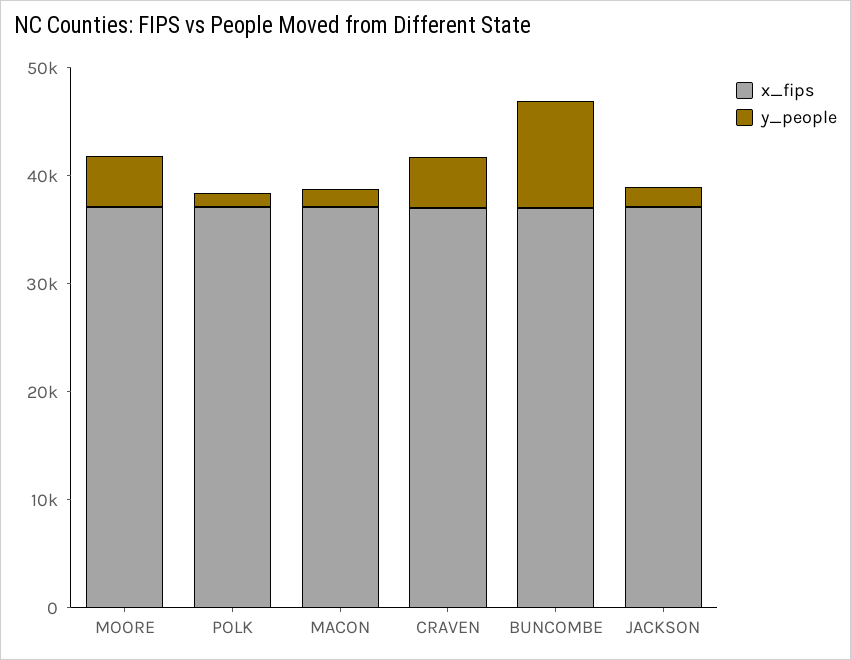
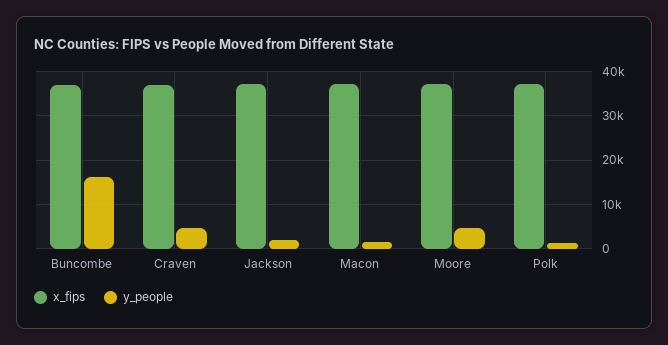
  {
    "x_fips": {
      "MOORE": 38000,
      "POLK": 38000,
      "MACON": 38000,
      "CRAVEN": 38000,
      "BUNCOMBE": 38000,
      "JACKSON": 38000
    },
    "y_people": {
      "MOORE": 4000,
      "POLK": 2000,
      "MACON": 2000,
      "CRAVEN": 4000,
-     "BUNCOMBE": 10000,
+     "BUNCOMBE": 16000,
      "JACKSON": 2000
    }
  }

